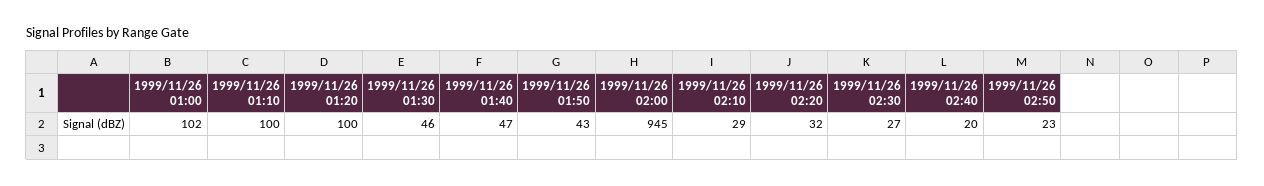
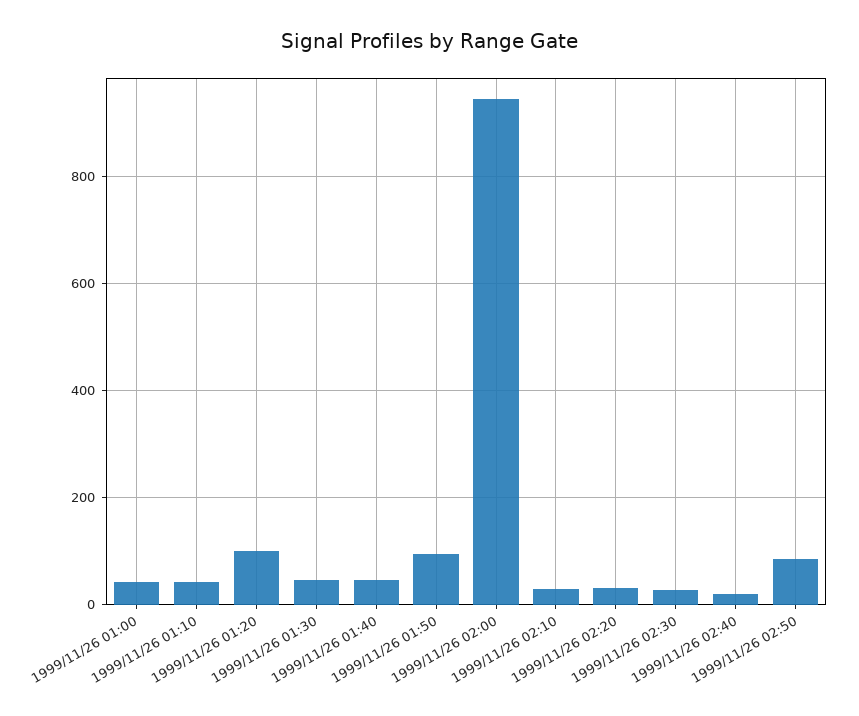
  {
-   "1999/11/26 01:00": 102,
+   "1999/11/26 01:00": 40,
-   "1999/11/26 01:10": 100,
+   "1999/11/26 01:10": 40,
    "1999/11/26 01:20": 100,
    "1999/11/26 01:30": 46,
    "1999/11/26 01:40": 47,
-   "1999/11/26 01:50": 43,
+   "1999/11/26 01:50": 100,
    "1999/11/26 02:00": 945,
    "1999/11/26 02:10": 29,
    "1999/11/26 02:20": 32,
    "1999/11/26 02:30": 27,
    "1999/11/26 02:40": 20,
-   "1999/11/26 02:50": 23
+   "1999/11/26 02:50": 80
  }

